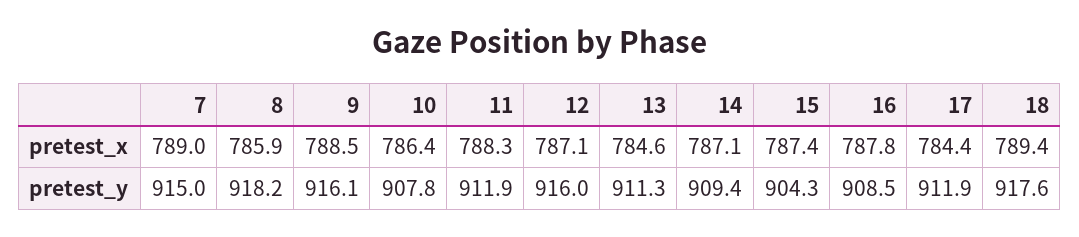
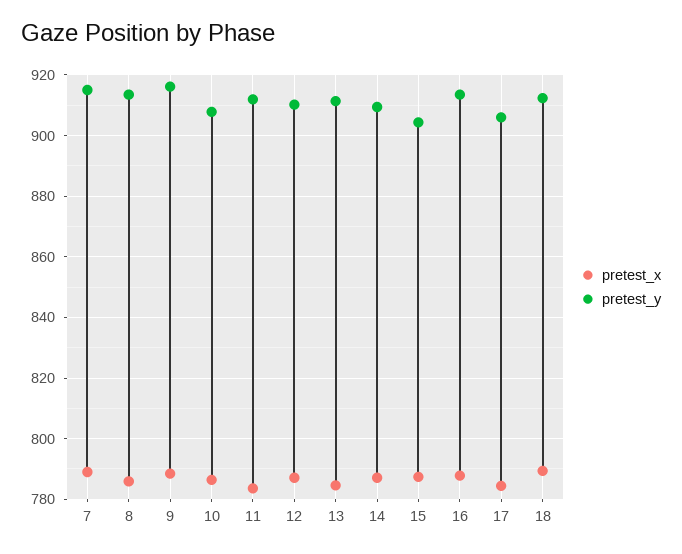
  {
    "pretest_x": {
      "7": 789,
      "8": 785.9,
      "9": 788.5,
      "10": 786.4,
-     "11": 788.3,
+     "11": 784,
      "12": 787.1,
      "13": 784.6,
      "14": 787.1,
      "15": 787.4,
      "16": 787.8,
      "17": 784.4,
      "18": 789.4
    },
    "pretest_y": {
      "7": 915,
-     "8": 918.2,
+     "8": 914,
      "9": 916.1,
      "10": 907.8,
      "11": 911.9,
-     "12": 916,
+     "12": 910,
      "13": 911.3,
      "14": 909.4,
      "15": 904.3,
-     "16": 908.5,
+     "16": 914,
-     "17": 911.9,
+     "17": 906,
-     "18": 917.6
+     "18": 912
    }
  }

